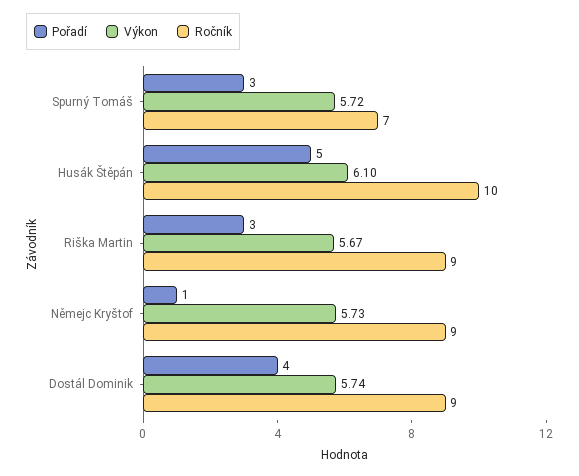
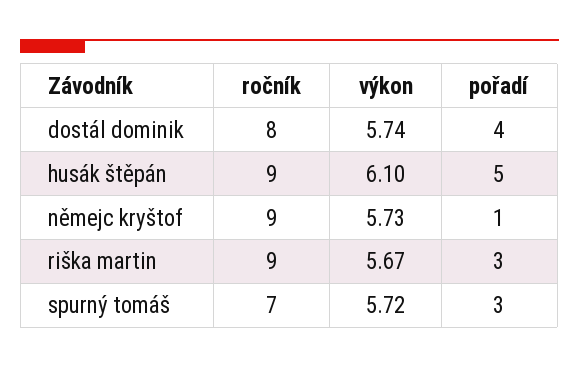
  {
    "Pořadí": {
      "Spurný Tomáš": 3,
      "Husák Štěpán": 5,
      "Riška Martin": 3,
      "Němejc Kryštof": 1,
      "Dostál Dominik": 4
    },
    "Výkon": {
      "Spurný Tomáš": 5.72,
      "Husák Štěpán": 6.1,
      "Riška Martin": 5.67,
      "Němejc Kryštof": 5.73,
      "Dostál Dominik": 5.74
    },
    "Ročník": {
      "Spurný Tomáš": 7,
-     "Husák Štěpán": 10,
+     "Husák Štěpán": 9,
      "Riška Martin": 9,
      "Němejc Kryštof": 9,
-     "Dostál Dominik": 9
+     "Dostál Dominik": 8
    }
  }

